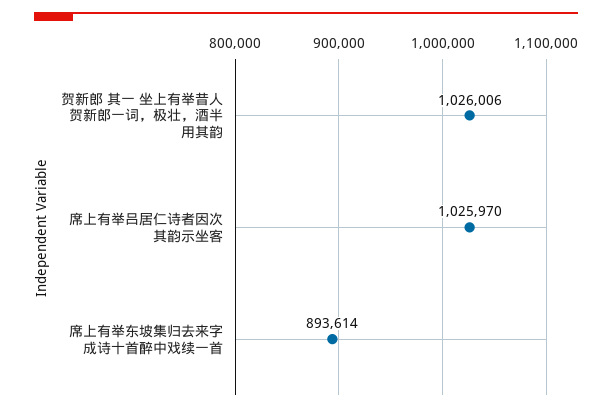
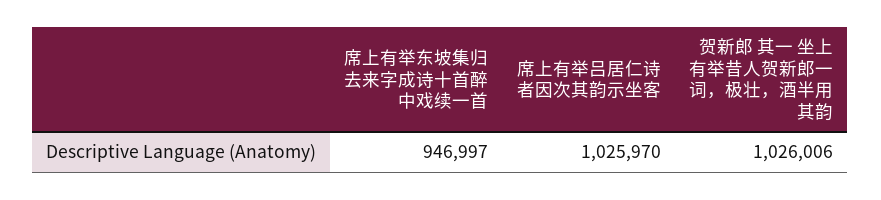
  {
    "贺新郎 其一 坐上有举昔人贺新郎一词，极壮，酒半用其韵": 1026006,
    "席上有举吕居仁诗者因次其韵示坐客": 1025970,
-   "席上有举东坡集归去来字成诗十首醉中戏续一首": 893614
+   "席上有举东坡集归去来字成诗十首醉中戏续一首": 946997
  }

